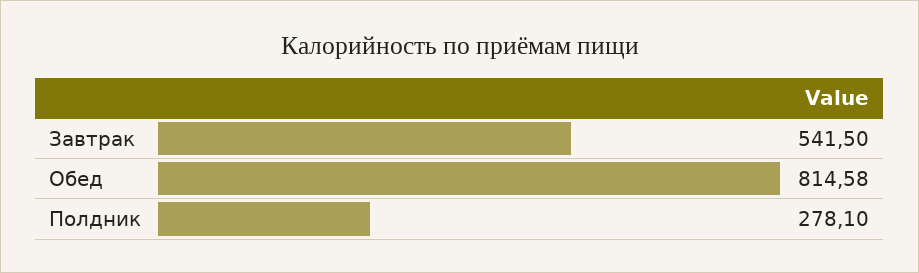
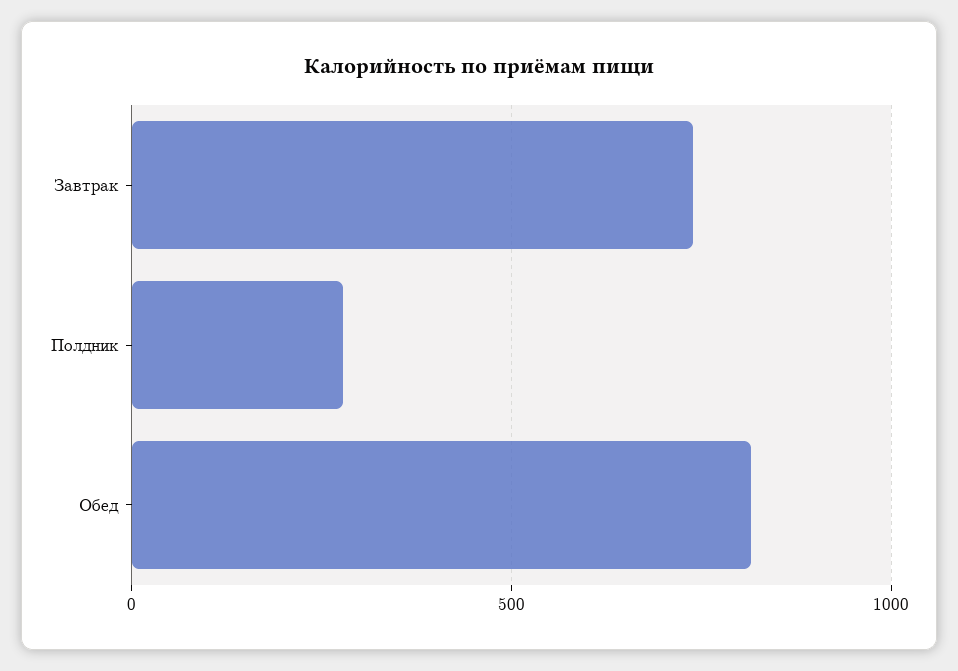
  {
-   "Завтрак": 541.5,
+   "Завтрак": 750,
    "Обед": 814.58,
    "Полдник": 278.1
  }

